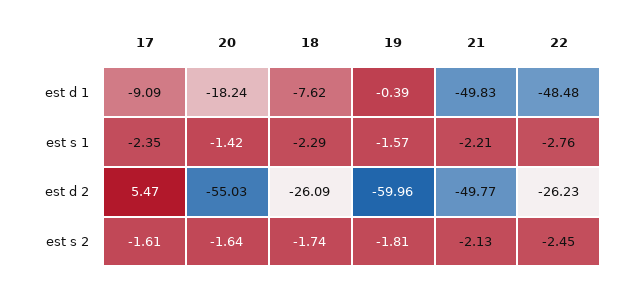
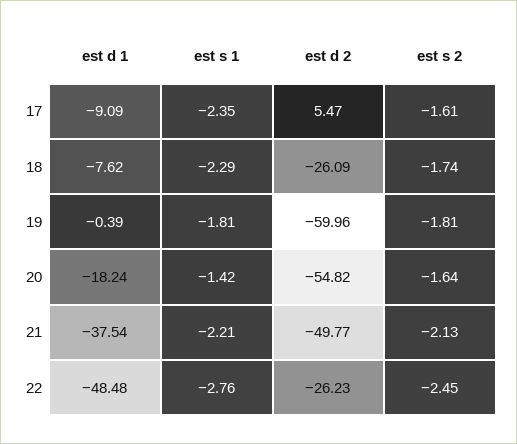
  {
    "17": {
      "est d 1": -9.09,
      "est s 1": -2.35,
      "est d 2": 5.47,
      "est s 2": -1.61
    },
    "20": {
      "est d 1": -18.24,
      "est s 1": -1.42,
-     "est d 2": -55.03,
+     "est d 2": -54.82,
      "est s 2": -1.64
    },
    "18": {
      "est d 1": -7.62,
      "est s 1": -2.29,
      "est d 2": -26.09,
      "est s 2": -1.74
    },
    "19": {
      "est d 1": -0.39,
-     "est s 1": -1.57,
+     "est s 1": -1.81,
      "est d 2": -59.96,
      "est s 2": -1.81
    },
    "21": {
-     "est d 1": -49.83,
+     "est d 1": -37.54,
      "est s 1": -2.21,
      "est d 2": -49.77,
      "est s 2": -2.13
    },
    "22": {
      "est d 1": -48.48,
      "est s 1": -2.76,
      "est d 2": -26.23,
      "est s 2": -2.45
    }
  }

